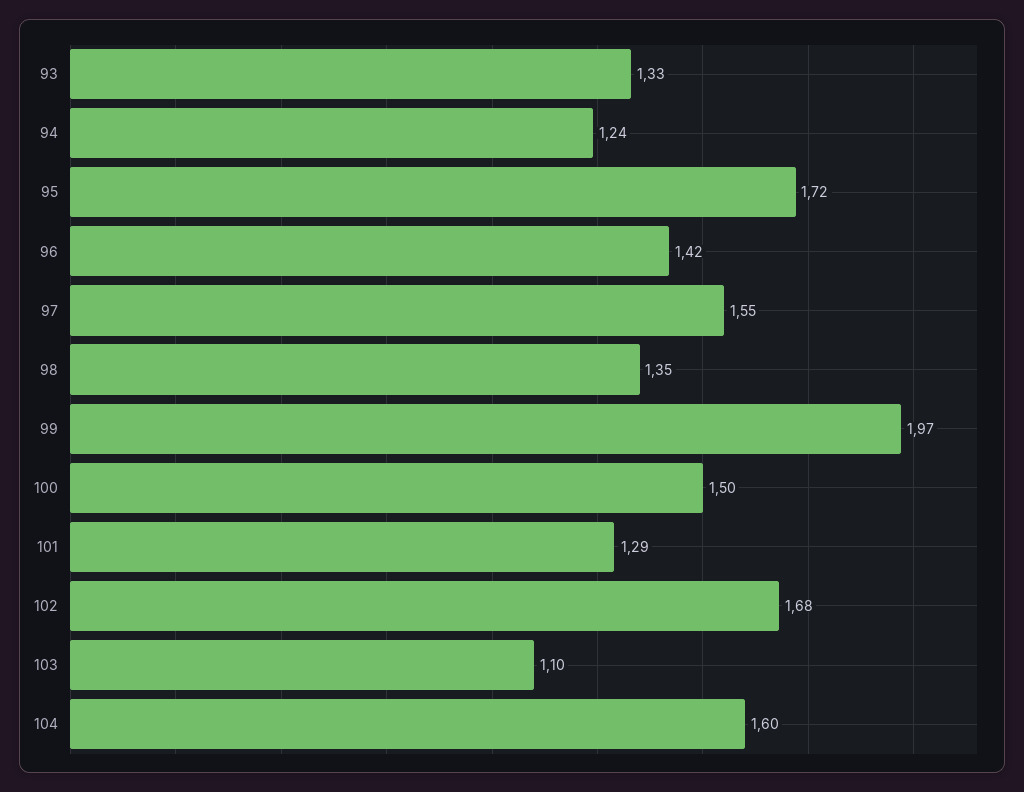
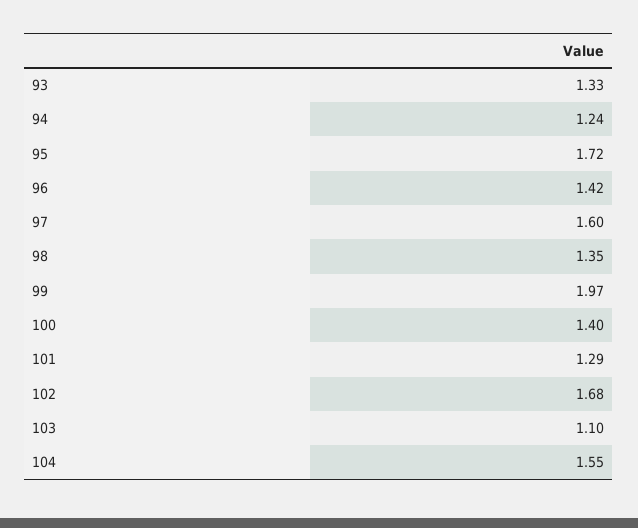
  {
    "93": 1.33,
    "94": 1.24,
    "95": 1.72,
    "96": 1.42,
-   "97": 1.55,
+   "97": 1.6,
    "98": 1.35,
    "99": 1.97,
-   "100": 1.5,
+   "100": 1.4,
    "101": 1.29,
    "102": 1.68,
    "103": 1.1,
-   "104": 1.6
+   "104": 1.55
  }

